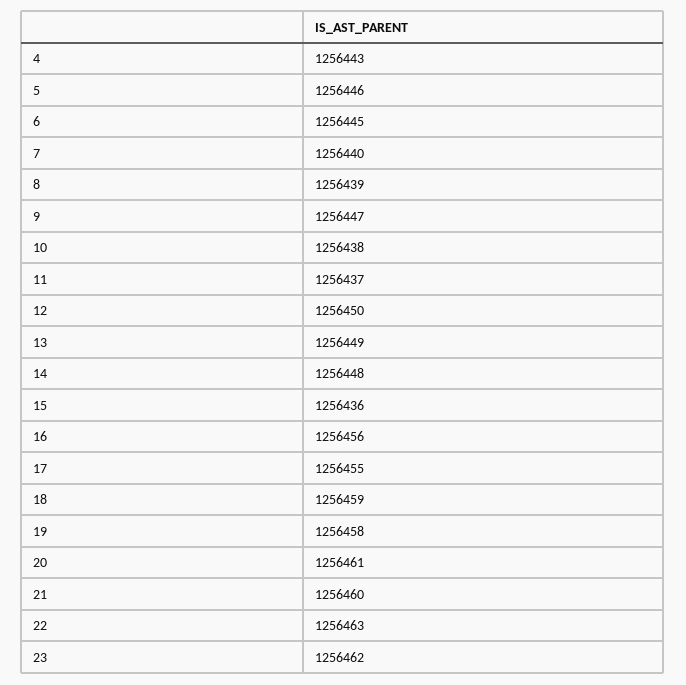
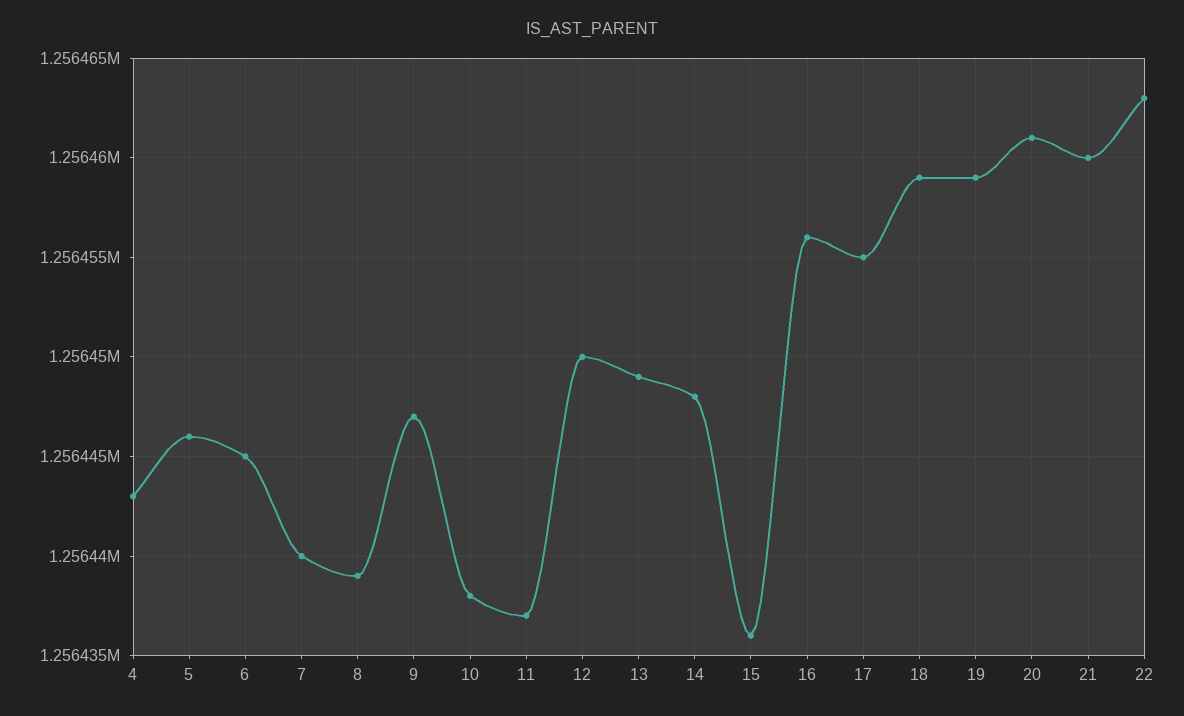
  {
    "4": 1256443,
    "5": 1256446,
    "6": 1256445,
    "7": 1256440,
    "8": 1256439,
    "9": 1256447,
    "10": 1256438,
    "11": 1256437,
    "12": 1256450,
    "13": 1256449,
    "14": 1256448,
    "15": 1256436,
    "16": 1256456,
    "17": 1256455,
    "18": 1256459,
-   "19": 1256458,
+   "19": 1256459,
    "20": 1256461,
    "21": 1256460,
-   "22": 1256463,
+   "22": 1256463
-   "23": 1256462
  }

